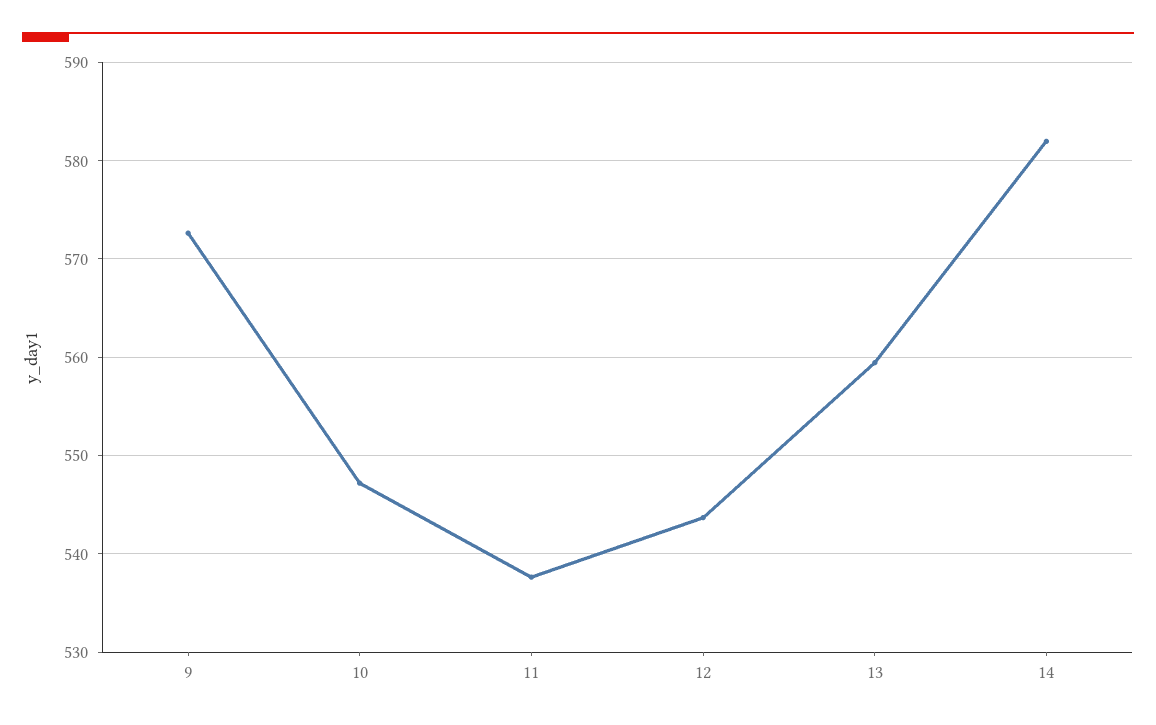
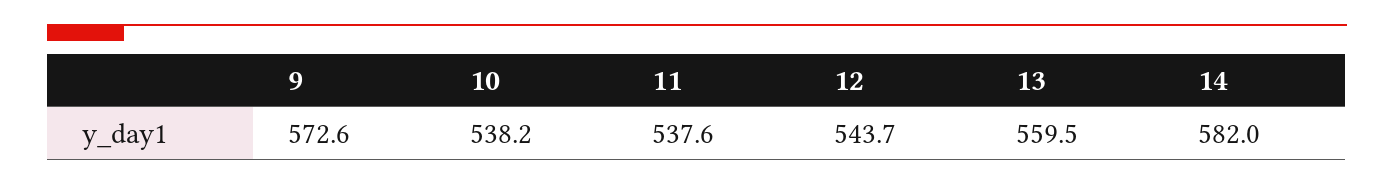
  {
    "9": 572.6,
-   "10": 547,
+   "10": 538.2,
    "11": 537.6,
    "12": 543.7,
    "13": 559.5,
    "14": 582
  }

